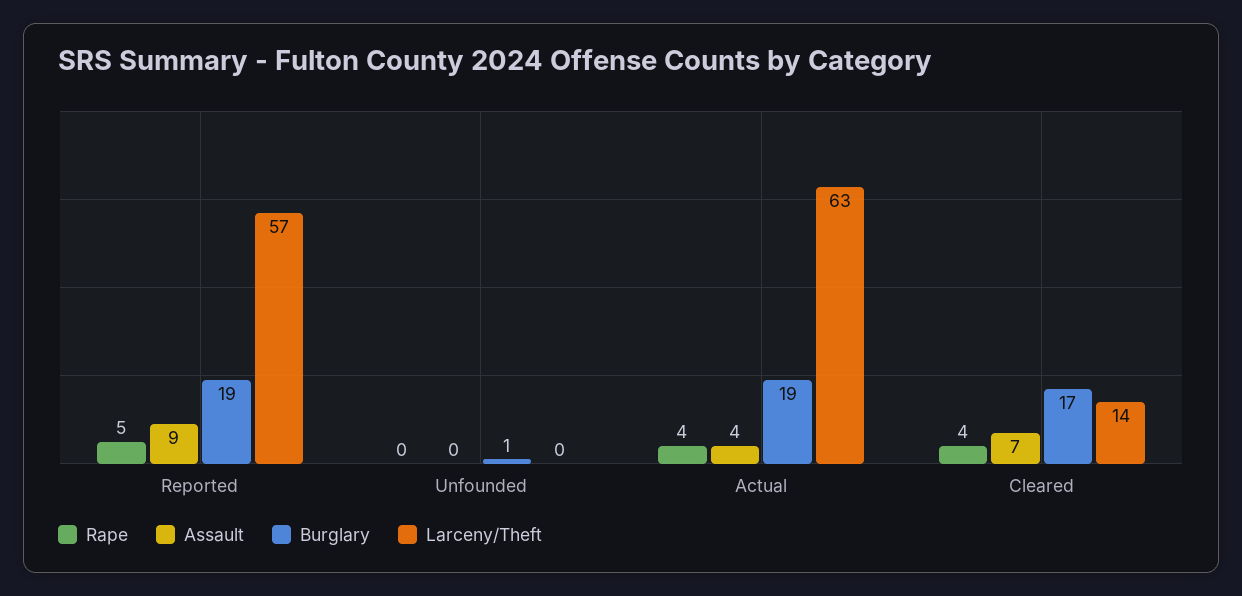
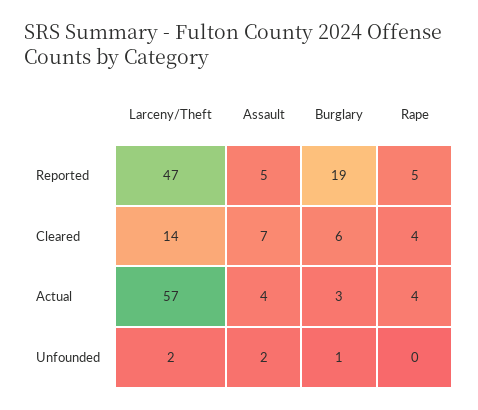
  {
    "Rape": {
      "Reported": 5,
      "Unfounded": 0,
      "Actual": 4,
      "Cleared": 4
    },
    "Assault": {
-     "Reported": 9,
+     "Reported": 5,
-     "Unfounded": 0,
+     "Unfounded": 2,
      "Actual": 4,
      "Cleared": 7
    },
    "Burglary": {
      "Reported": 19,
      "Unfounded": 1,
-     "Actual": 19,
+     "Actual": 3,
-     "Cleared": 17
+     "Cleared": 6
    },
    "Larceny/Theft": {
-     "Reported": 57,
+     "Reported": 47,
-     "Unfounded": 0,
+     "Unfounded": 2,
-     "Actual": 63,
+     "Actual": 57,
      "Cleared": 14
    }
  }

